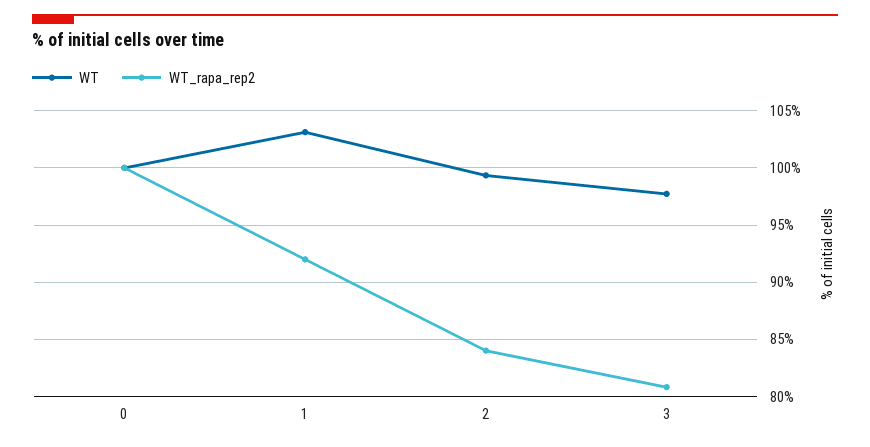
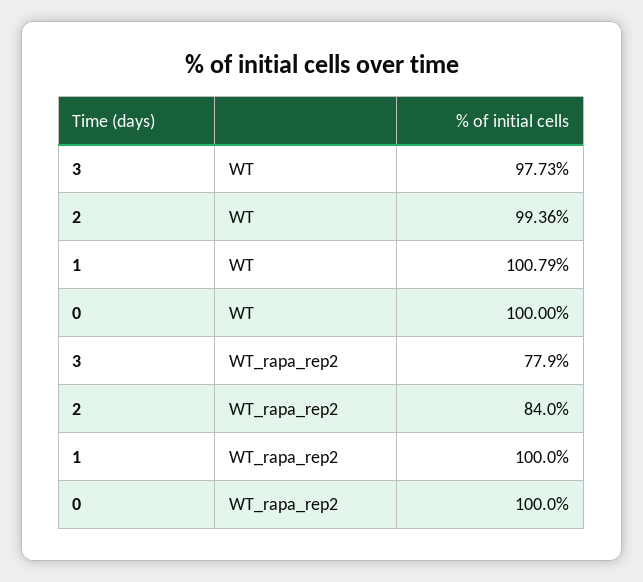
  {
    "WT": {
      "0": 100,
-     "1": 103,
+     "1": 100.79,
      "2": 99.36,
      "3": 97.73
    },
    "WT_rapa_rep2": {
      "0": 100,
-     "1": 92,
+     "1": 100,
      "2": 84,
-     "3": 81
+     "3": 77.9
    }
  }

